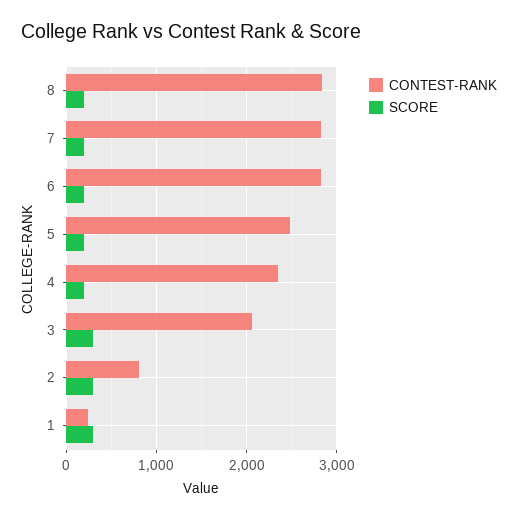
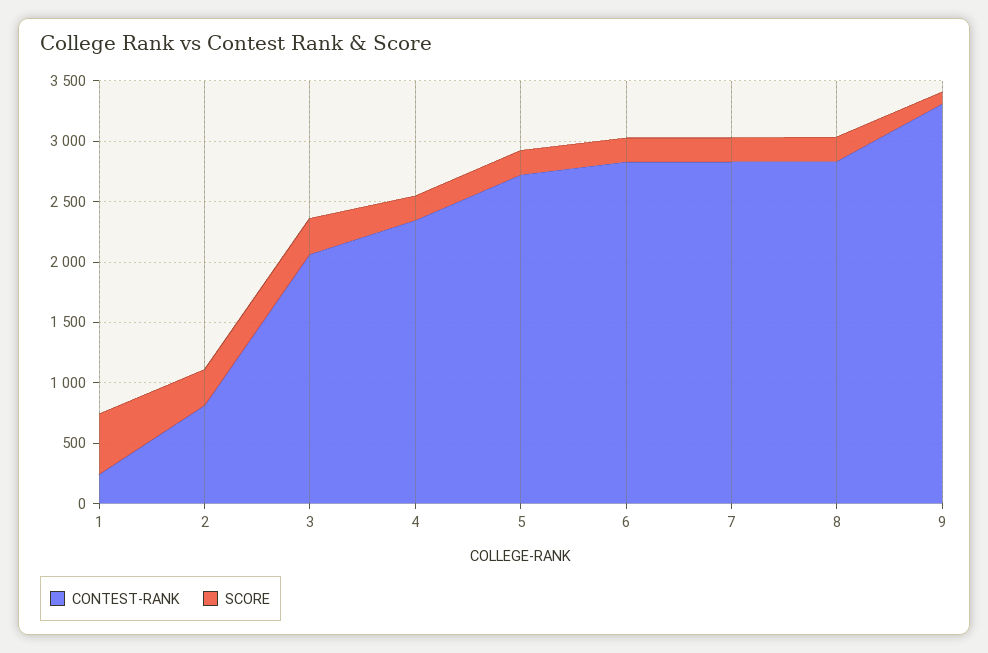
  {
    "CONTEST-RANK": {
      "8": 2800,
      "7": 2800,
      "6": 2800,
-     "5": 2500,
+     "5": 2700,
      "4": 2300,
      "3": 2100,
      "2": 800,
-     "1": 200
+     "1": 200,
+     "9": 3300
    },
    "SCORE": {
      "8": 200,
      "7": 200,
      "6": 200,
      "5": 200,
      "4": 200,
      "3": 300,
      "2": 300,
-     "1": 300
+     "1": 500,
+     "9": 100
    }
  }

